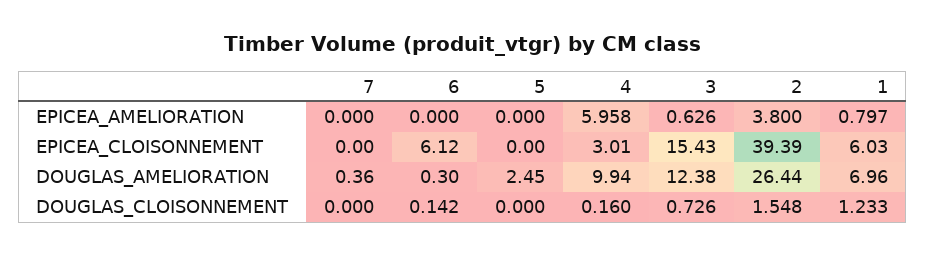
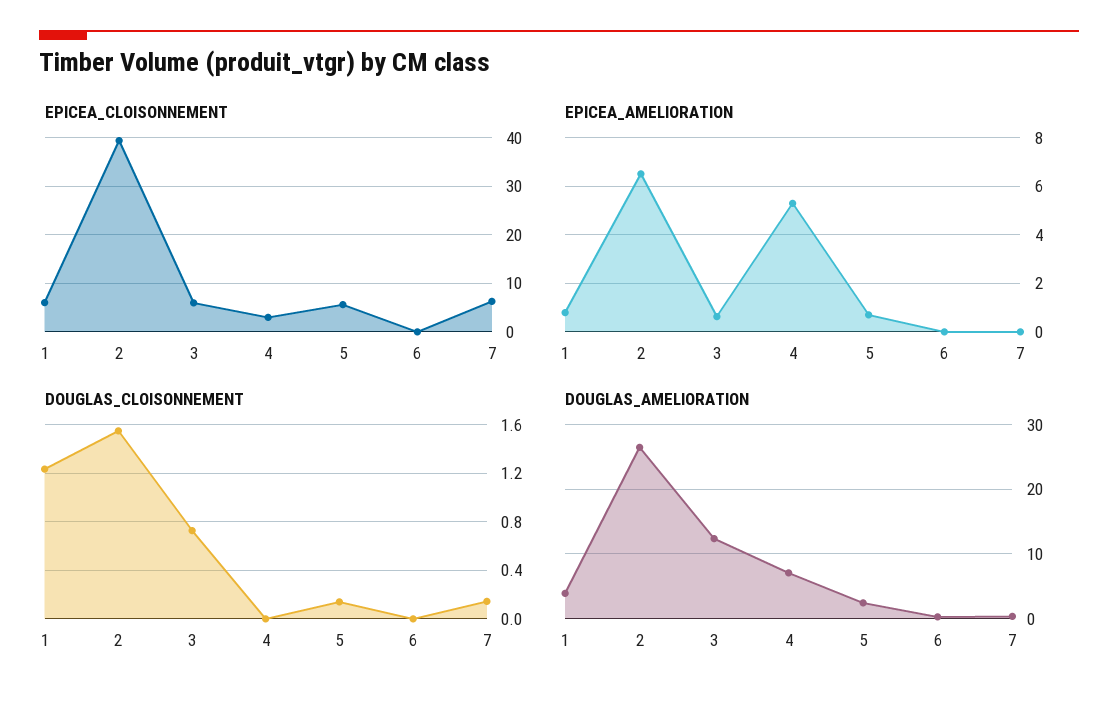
  {
    "EPICEA_AMELIORATION": {
      "7": 0,
      "6": 0,
-     "5": 0,
+     "5": 0.75,
-     "4": 5.958,
+     "4": 5.25,
      "3": 0.626,
-     "2": 3.8,
+     "2": 6.5,
      "1": 0.797
    },
    "EPICEA_CLOISONNEMENT": {
-     "7": 0,
+     "7": 6,
-     "6": 6.12,
+     "6": 0,
-     "5": 0,
+     "5": 6,
      "4": 3.01,
-     "3": 15.43,
+     "3": 6,
      "2": 39.39,
      "1": 6.03
    },
    "DOUGLAS_AMELIORATION": {
      "7": 0.36,
      "6": 0.3,
      "5": 2.45,
-     "4": 9.94,
+     "4": 7,
      "3": 12.38,
      "2": 26.44,
-     "1": 6.96
+     "1": 4
    },
    "DOUGLAS_CLOISONNEMENT": {
-     "7": 0,
+     "7": 0.15,
-     "6": 0.142,
+     "6": 0,
-     "5": 0,
+     "5": 0.15,
-     "4": 0.16,
+     "4": 0,
      "3": 0.726,
      "2": 1.548,
      "1": 1.233
    }
  }

